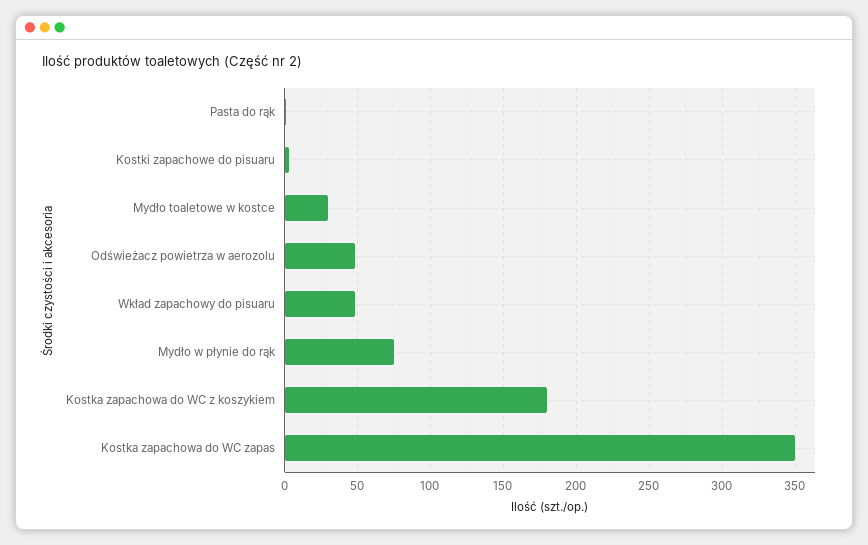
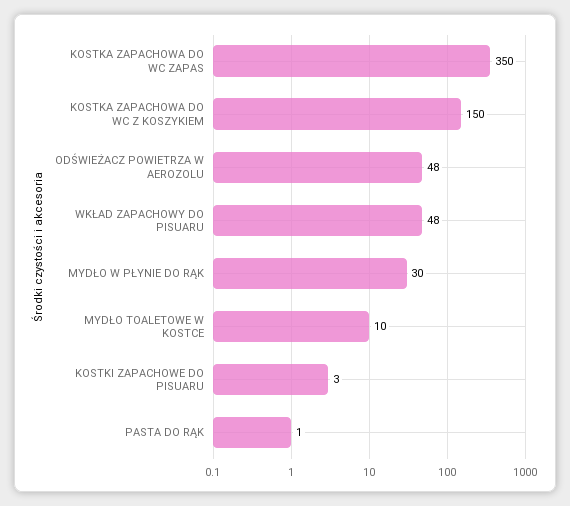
  {
    "Pasta do rąk": 1,
    "Kostki zapachowe do pisuaru": 3,
-   "Mydło toaletowe w kostce": 30,
+   "Mydło toaletowe w kostce": 10,
    "Odświeżacz powietrza w aerozolu": 48,
    "Wkład zapachowy do pisuaru": 48,
-   "Mydło w płynie do rąk": 75,
+   "Mydło w płynie do rąk": 30,
-   "Kostka zapachowa do WC z koszykiem": 180,
+   "Kostka zapachowa do WC z koszykiem": 150,
    "Kostka zapachowa do WC zapas": 350
  }

